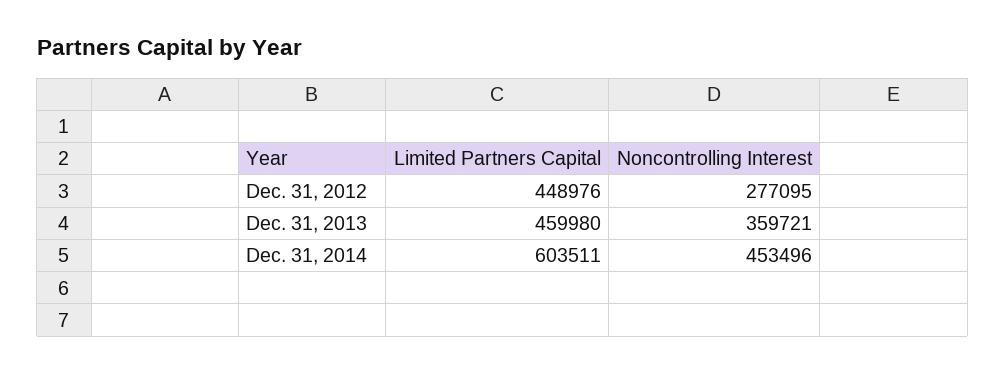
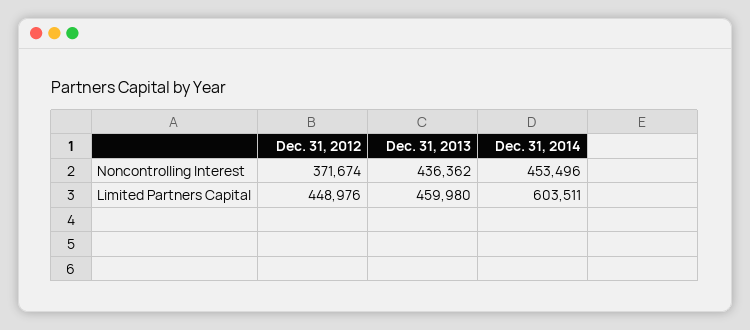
  {
    "Limited Partners Capital": {
      "Dec. 31, 2012": 448976,
      "Dec. 31, 2013": 459980,
      "Dec. 31, 2014": 603511
    },
    "Noncontrolling Interest": {
-     "Dec. 31, 2012": 277095,
+     "Dec. 31, 2012": 371674,
-     "Dec. 31, 2013": 359721,
+     "Dec. 31, 2013": 436362,
      "Dec. 31, 2014": 453496
    }
  }

